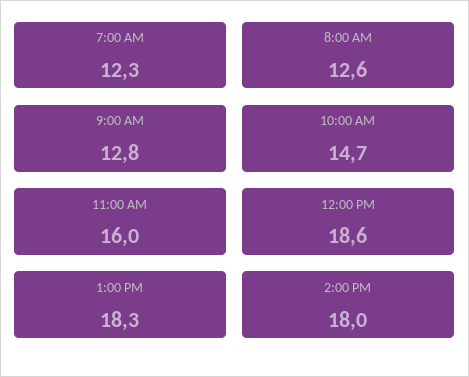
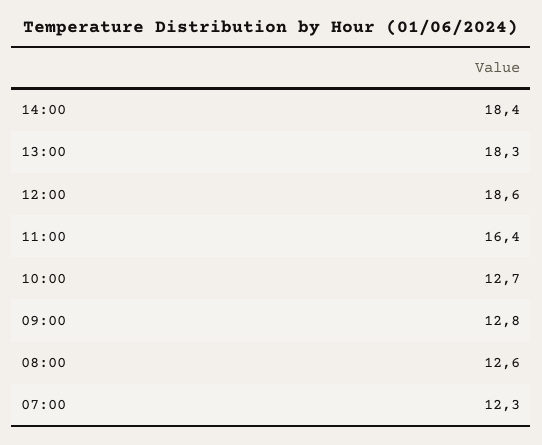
  {
    "7:00 AM": 12.3,
    "8:00 AM": 12.6,
    "9:00 AM": 12.8,
-   "10:00 AM": 14.7,
+   "10:00 AM": 12.7,
-   "11:00 AM": 16,
+   "11:00 AM": 16.4,
    "12:00 PM": 18.6,
    "1:00 PM": 18.3,
-   "2:00 PM": 18
+   "2:00 PM": 18.4
  }

